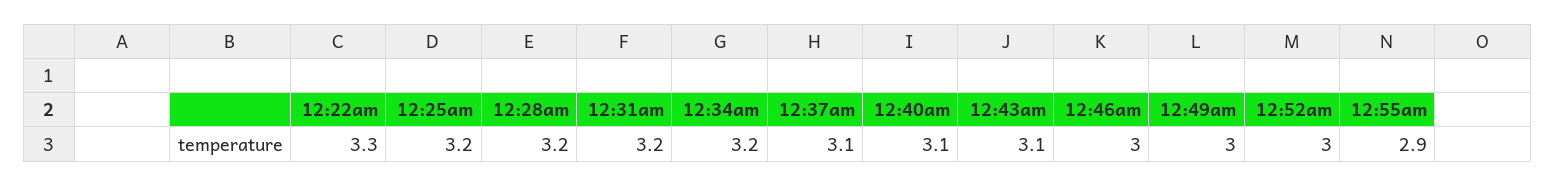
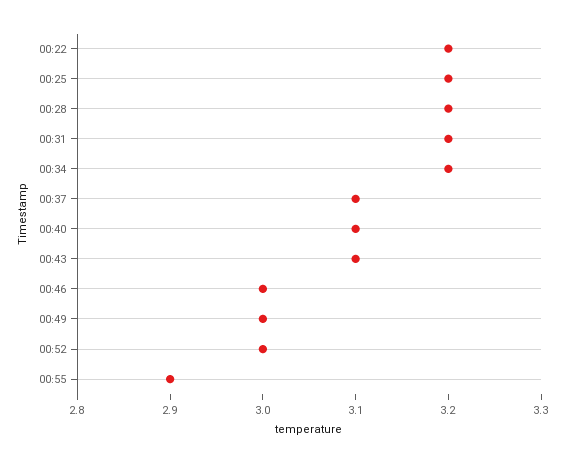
  {
-   "12:22am": 3.3,
+   "12:22am": 3.2,
    "12:25am": 3.2,
    "12:28am": 3.2,
    "12:31am": 3.2,
    "12:34am": 3.2,
    "12:37am": 3.1,
    "12:40am": 3.1,
    "12:43am": 3.1,
    "12:46am": 3,
    "12:49am": 3,
    "12:52am": 3,
    "12:55am": 2.9
  }

